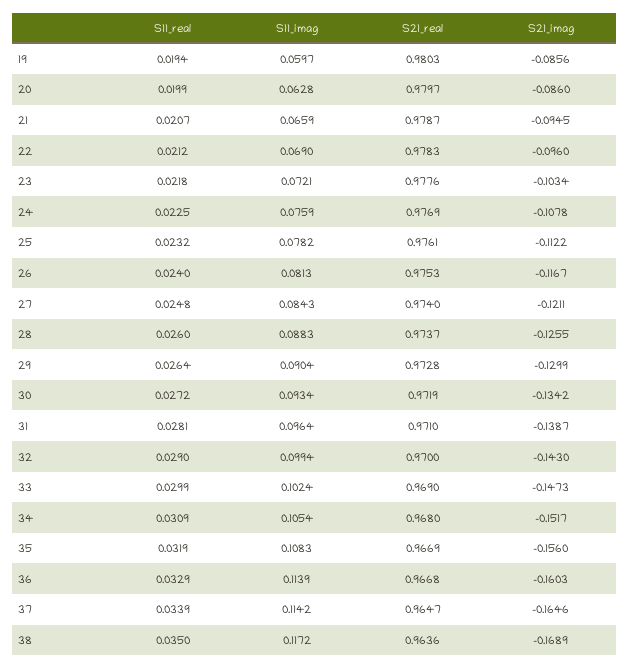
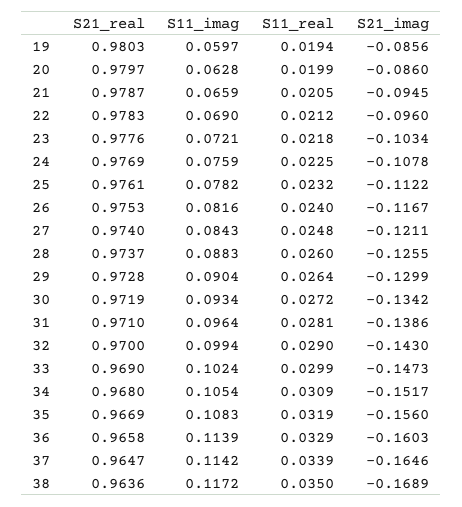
  {
    "S11_real": {
      "19": 0.0194,
      "20": 0.0199,
-     "21": 0.0207,
+     "21": 0.0205,
      "22": 0.0212,
      "23": 0.0218,
      "24": 0.0225,
      "25": 0.0232,
      "26": 0.024,
      "27": 0.0248,
      "28": 0.026,
      "29": 0.0264,
      "30": 0.0272,
      "31": 0.0281,
      "32": 0.029,
      "33": 0.0299,
      "34": 0.0309,
      "35": 0.0319,
      "36": 0.0329,
      "37": 0.0339,
      "38": 0.035
    },
    "S11_imag": {
      "19": 0.0597,
      "20": 0.0628,
      "21": 0.0659,
      "22": 0.069,
      "23": 0.0721,
      "24": 0.0759,
      "25": 0.0782,
-     "26": 0.0813,
+     "26": 0.0816,
      "27": 0.0843,
      "28": 0.0883,
      "29": 0.0904,
      "30": 0.0934,
      "31": 0.0964,
      "32": 0.0994,
      "33": 0.1024,
      "34": 0.1054,
      "35": 0.1083,
      "36": 0.1139,
      "37": 0.1142,
      "38": 0.1172
    },
    "S21_real": {
      "19": 0.9803,
      "20": 0.9797,
      "21": 0.9787,
      "22": 0.9783,
      "23": 0.9776,
      "24": 0.9769,
      "25": 0.9761,
      "26": 0.9753,
      "27": 0.974,
      "28": 0.9737,
      "29": 0.9728,
      "30": 0.9719,
      "31": 0.971,
      "32": 0.97,
      "33": 0.969,
      "34": 0.968,
      "35": 0.9669,
-     "36": 0.9668,
+     "36": 0.9658,
      "37": 0.9647,
      "38": 0.9636
    },
    "S21_imag": {
      "19": -0.0856,
      "20": -0.086,
      "21": -0.0945,
      "22": -0.096,
      "23": -0.1034,
      "24": -0.1078,
      "25": -0.1122,
      "26": -0.1167,
      "27": -0.1211,
      "28": -0.1255,
      "29": -0.1299,
      "30": -0.1342,
-     "31": -0.1387,
+     "31": -0.1386,
      "32": -0.143,
      "33": -0.1473,
      "34": -0.1517,
      "35": -0.156,
      "36": -0.1603,
      "37": -0.1646,
      "38": -0.1689
    }
  }

